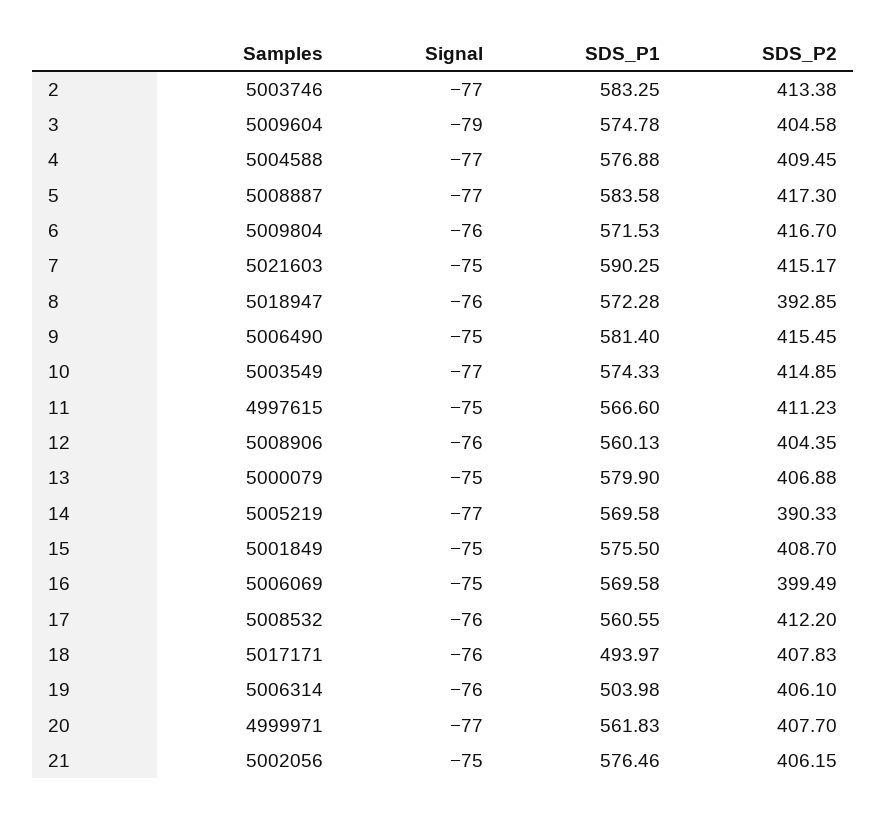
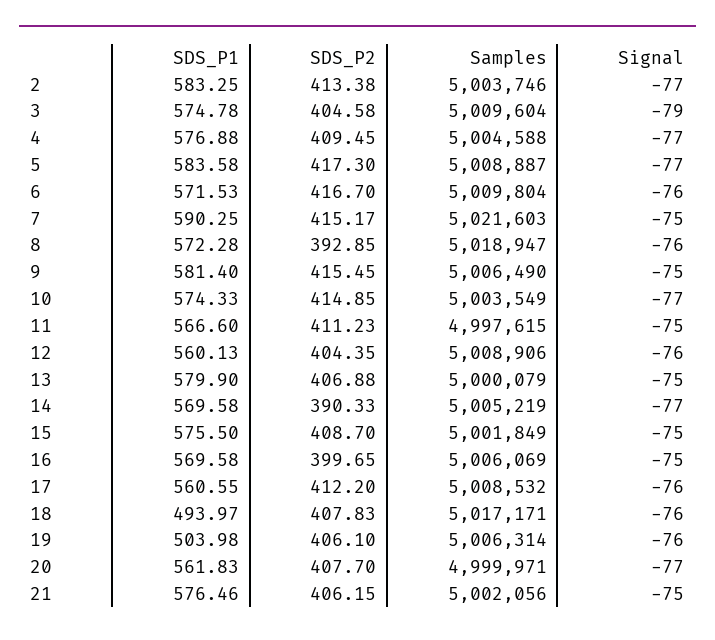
  {
    "Samples": {
      "2": 5003746,
      "3": 5009604,
      "4": 5004588,
      "5": 5008887,
      "6": 5009804,
      "7": 5021603,
      "8": 5018947,
      "9": 5006490,
      "10": 5003549,
      "11": 4997615,
      "12": 5008906,
      "13": 5000079,
      "14": 5005219,
      "15": 5001849,
      "16": 5006069,
      "17": 5008532,
      "18": 5017171,
      "19": 5006314,
      "20": 4999971,
      "21": 5002056
    },
    "Signal": {
      "2": -77,
      "3": -79,
      "4": -77,
      "5": -77,
      "6": -76,
      "7": -75,
      "8": -76,
      "9": -75,
      "10": -77,
      "11": -75,
      "12": -76,
      "13": -75,
      "14": -77,
      "15": -75,
      "16": -75,
      "17": -76,
      "18": -76,
      "19": -76,
      "20": -77,
      "21": -75
    },
    "SDS_P1": {
      "2": 583.25,
      "3": 574.78,
      "4": 576.88,
      "5": 583.58,
      "6": 571.53,
      "7": 590.25,
      "8": 572.28,
      "9": 581.4,
      "10": 574.33,
      "11": 566.6,
      "12": 560.13,
      "13": 579.9,
      "14": 569.58,
      "15": 575.5,
      "16": 569.58,
      "17": 560.55,
      "18": 493.97,
      "19": 503.98,
      "20": 561.83,
      "21": 576.46
    },
    "SDS_P2": {
      "2": 413.38,
      "3": 404.58,
      "4": 409.45,
      "5": 417.3,
      "6": 416.7,
      "7": 415.17,
      "8": 392.85,
      "9": 415.45,
      "10": 414.85,
      "11": 411.23,
      "12": 404.35,
      "13": 406.88,
      "14": 390.33,
      "15": 408.7,
-     "16": 399.49,
+     "16": 399.65,
      "17": 412.2,
      "18": 407.83,
      "19": 406.1,
      "20": 407.7,
      "21": 406.15
    }
  }

